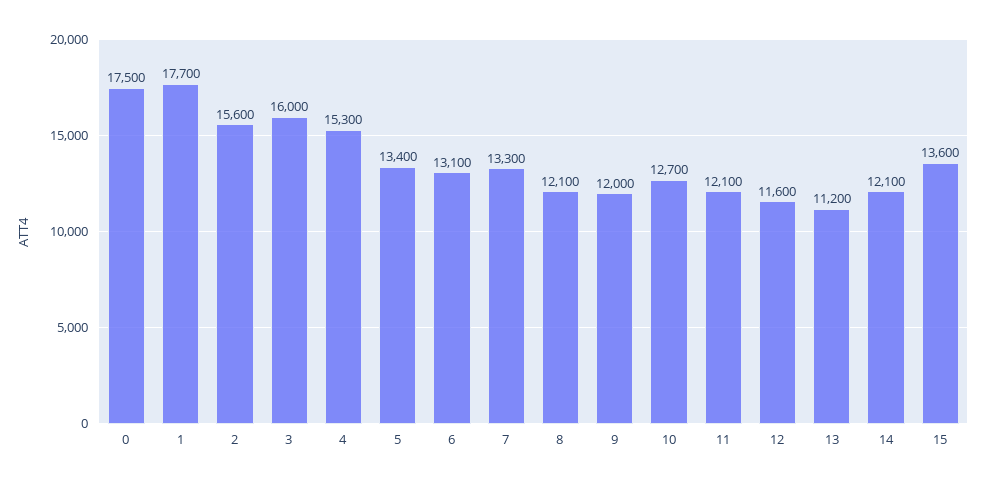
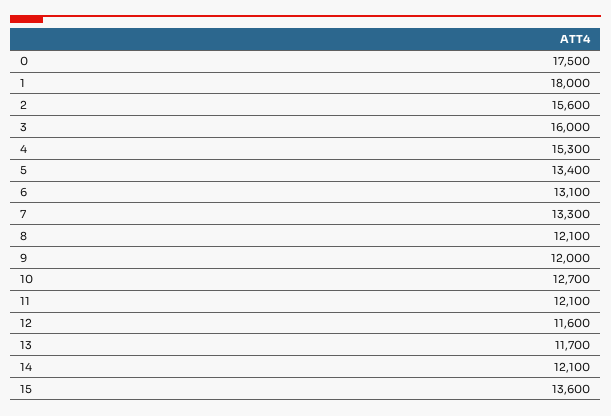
  {
    "0": 17500,
-   "1": 17700,
+   "1": 18000,
    "2": 15600,
    "3": 16000,
    "4": 15300,
    "5": 13400,
    "6": 13100,
    "7": 13300,
    "8": 12100,
    "9": 12000,
    "10": 12700,
    "11": 12100,
    "12": 11600,
-   "13": 11200,
+   "13": 11700,
    "14": 12100,
    "15": 13600
  }

